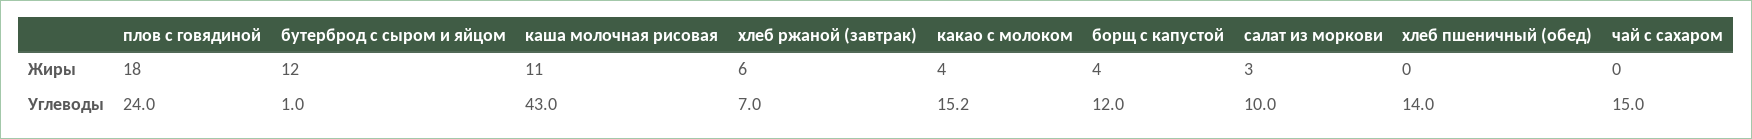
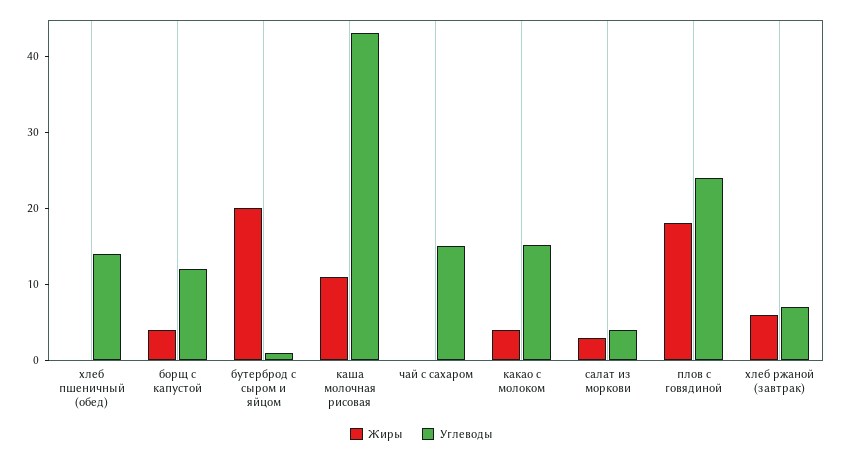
  {
    "Жиры": {
      "плов с говядиной": 18,
-     "бутерброд с сыром и яйцом": 12,
+     "бутерброд с сыром и яйцом": 20,
      "каша молочная рисовая": 11,
      "хлеб ржаной (завтрак)": 6,
      "какао с молоком": 4,
      "борщ с капустой": 4,
      "салат из моркови": 3,
      "хлеб пшеничный (обед)": 0,
      "чай с сахаром": 0
    },
    "Углеводы": {
      "плов с говядиной": 24,
      "бутерброд с сыром и яйцом": 1,
      "каша молочная рисовая": 43,
      "хлеб ржаной (завтрак)": 7,
      "какао с молоком": 15.2,
      "борщ с капустой": 12,
-     "салат из моркови": 10,
+     "салат из моркови": 4,
      "хлеб пшеничный (обед)": 14,
      "чай с сахаром": 15
    }
  }

